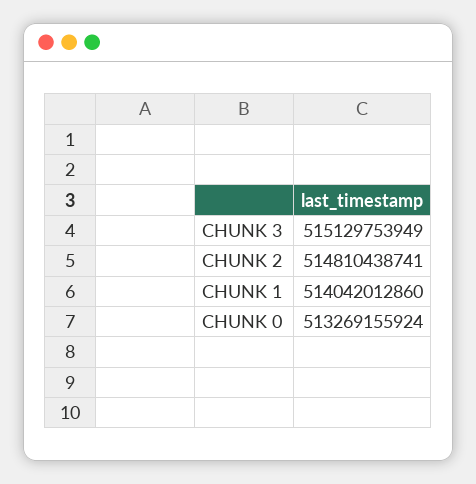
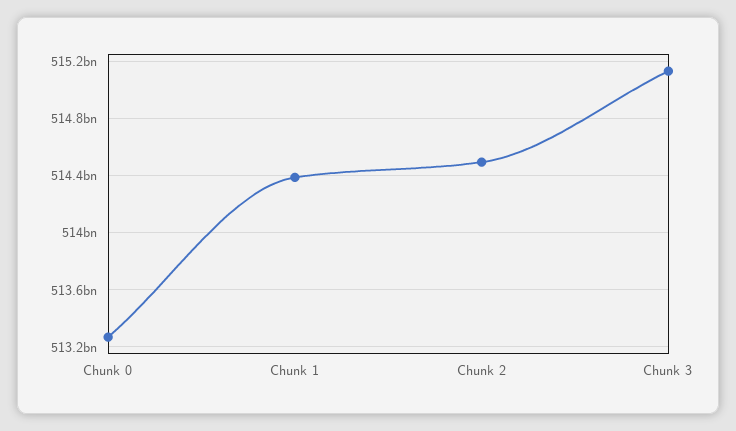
  {
    "CHUNK 3": 515129753949,
-   "CHUNK 2": 514810438741,
+   "CHUNK 2": 514500000000,
-   "CHUNK 1": 514042012860,
+   "CHUNK 1": 514400000000,
    "CHUNK 0": 513269155924
  }

